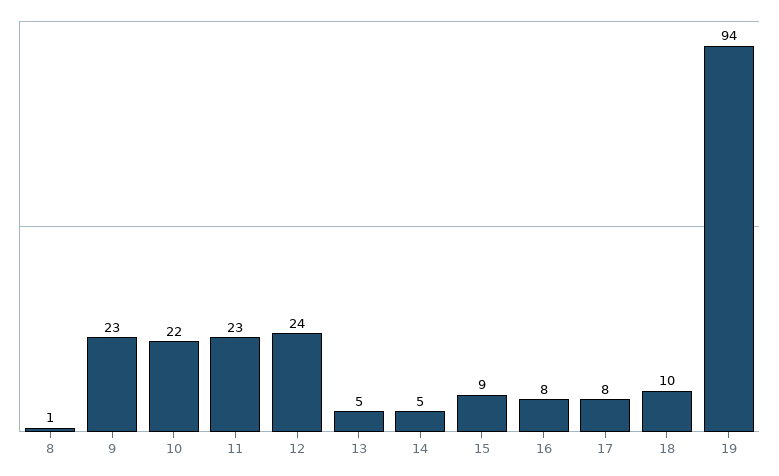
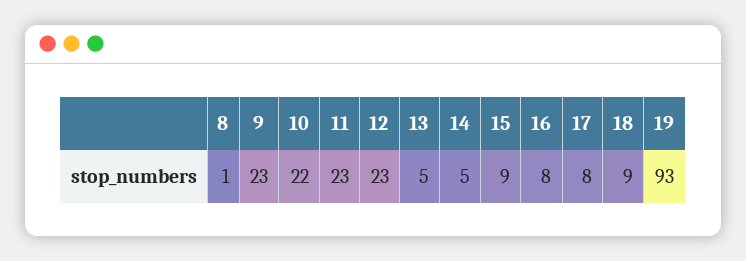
  {
    "8": 1,
    "9": 23,
    "10": 22,
    "11": 23,
-   "12": 24,
+   "12": 23,
    "13": 5,
    "14": 5,
    "15": 9,
    "16": 8,
    "17": 8,
-   "18": 10,
+   "18": 9,
-   "19": 94
+   "19": 93
  }

